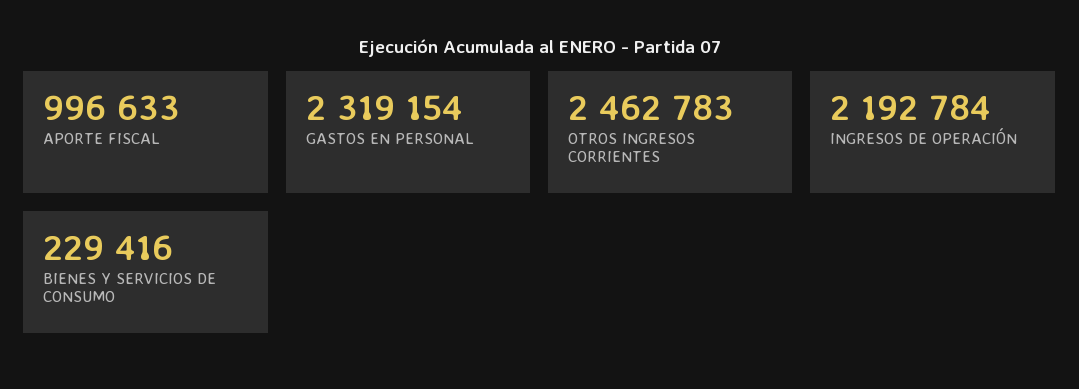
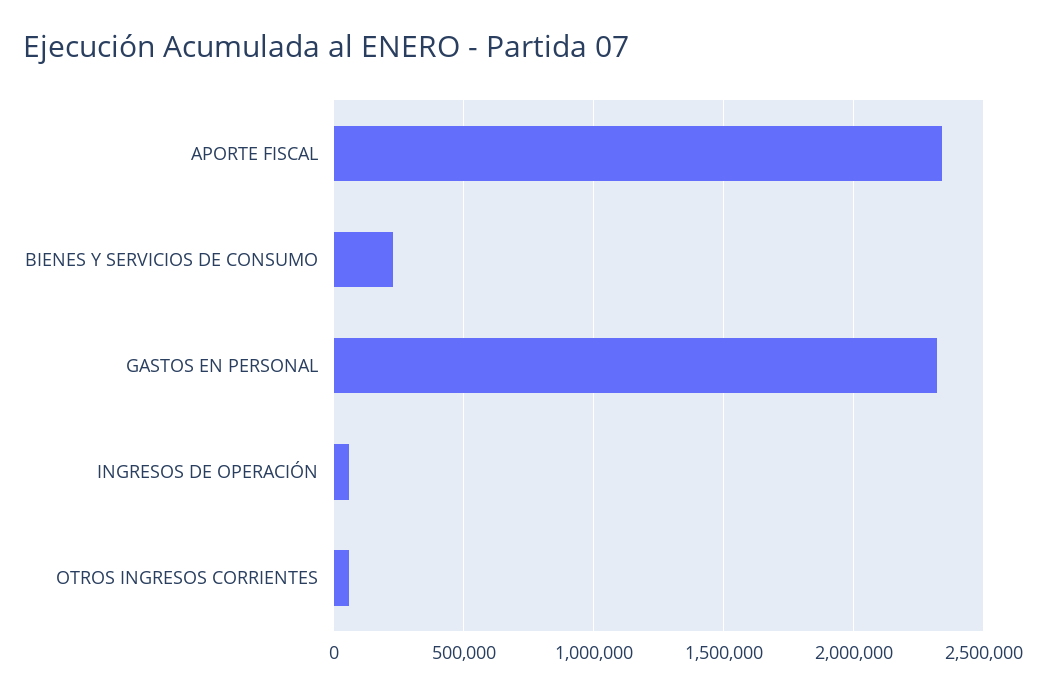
  {
-   "APORTE FISCAL": 996633,
+   "APORTE FISCAL": 2350000,
    "GASTOS EN PERSONAL": 2319154,
-   "OTROS INGRESOS CORRIENTES": 2462783,
+   "OTROS INGRESOS CORRIENTES": 50000,
-   "INGRESOS DE OPERACIÓN": 2192784,
+   "INGRESOS DE OPERACIÓN": 50000,
    "BIENES Y SERVICIOS DE CONSUMO": 229416
  }

